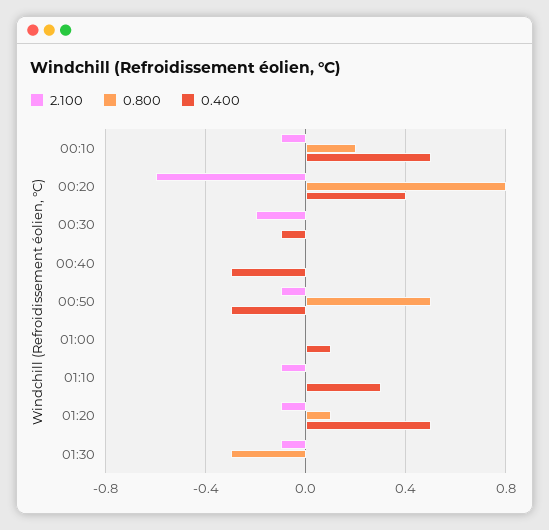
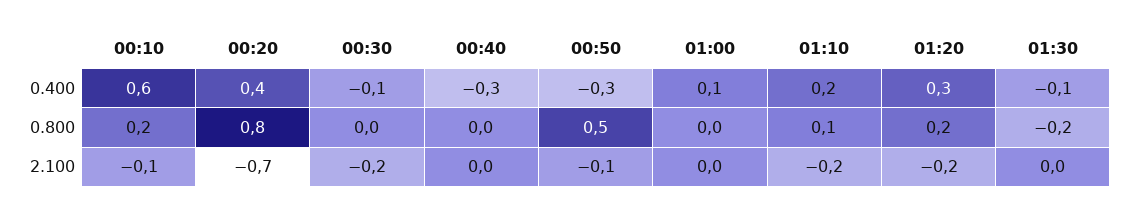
  {
    "2.100": {
      "00:10": -0.1,
-     "00:20": -0.6,
+     "00:20": -0.7,
      "00:30": -0.2,
      "00:40": 0,
      "00:50": -0.1,
      "01:00": 0,
-     "01:10": -0.1,
+     "01:10": -0.2,
-     "01:20": -0.1,
+     "01:20": -0.2,
-     "01:30": -0.1
+     "01:30": 0
    },
    "0.800": {
      "00:10": 0.2,
      "00:20": 0.8,
      "00:30": 0,
      "00:40": 0,
      "00:50": 0.5,
      "01:00": 0,
-     "01:10": 0,
+     "01:10": 0.1,
-     "01:20": 0.1,
+     "01:20": 0.2,
-     "01:30": -0.3
+     "01:30": -0.2
    },
    "0.400": {
-     "00:10": 0.5,
+     "00:10": 0.6,
      "00:20": 0.4,
      "00:30": -0.1,
      "00:40": -0.3,
      "00:50": -0.3,
      "01:00": 0.1,
-     "01:10": 0.3,
+     "01:10": 0.2,
-     "01:20": 0.5,
+     "01:20": 0.3,
-     "01:30": 0
+     "01:30": -0.1
    }
  }

